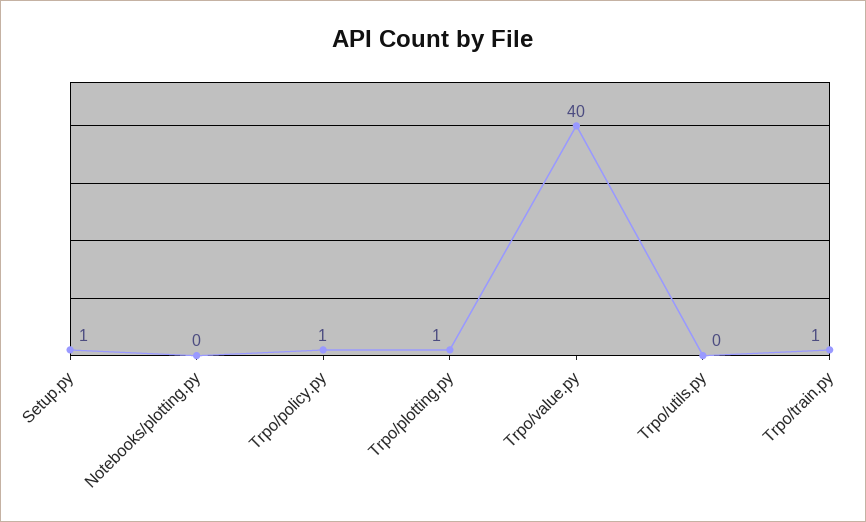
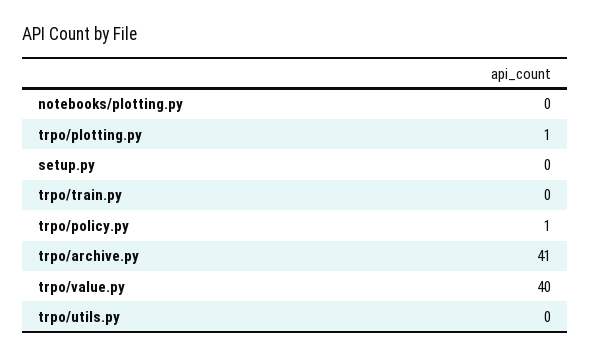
  {
-   "Setup.py": 1,
+   "Setup.py": 0,
    "Notebooks/plotting.py": 0,
    "Trpo/policy.py": 1,
    "Trpo/plotting.py": 1,
    "Trpo/value.py": 40,
    "Trpo/utils.py": 0,
-   "Trpo/train.py": 1
+   "Trpo/train.py": 0,
+   "trpo/archive.py": 41
  }

